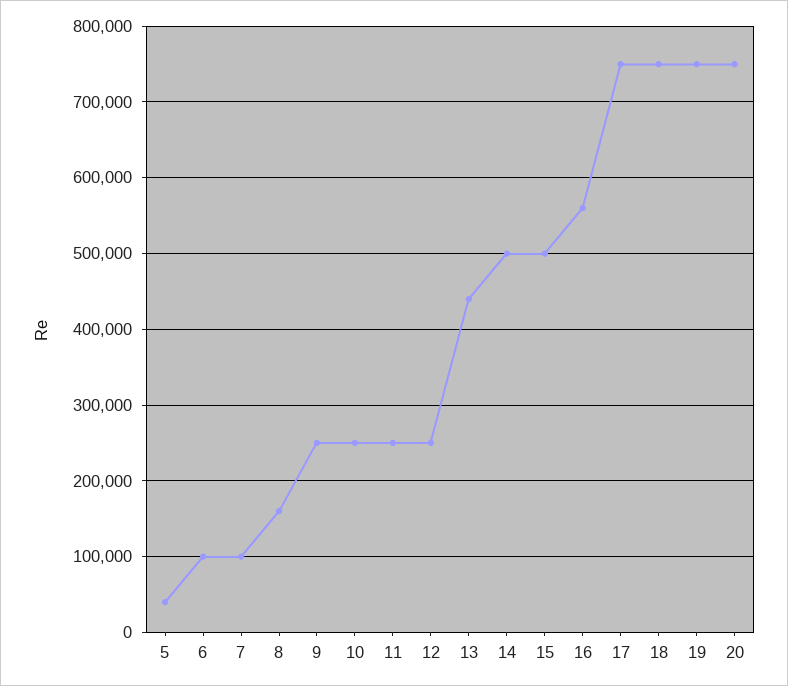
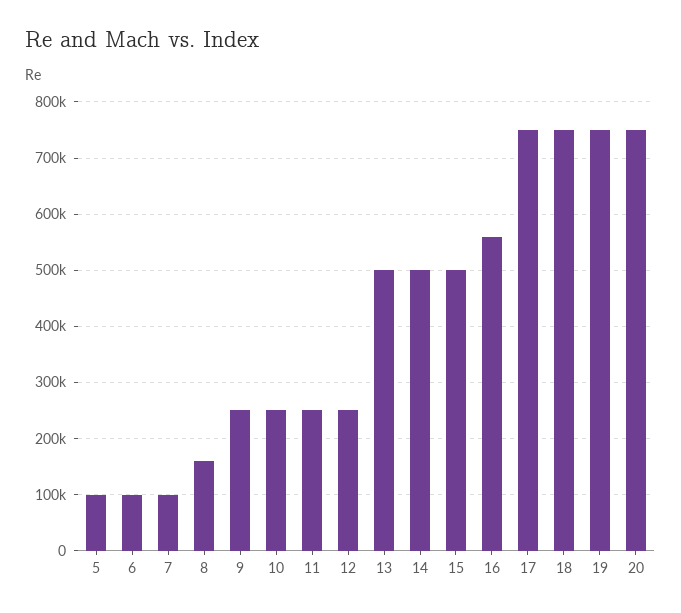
  {
-   "5": 40000,
+   "5": 100000,
    "6": 100000,
    "7": 100000,
    "8": 160000,
    "9": 250000,
    "10": 250000,
    "11": 250000,
    "12": 250000,
-   "13": 440000,
+   "13": 500000,
    "14": 500000,
    "15": 500000,
    "16": 560000,
    "17": 750000,
    "18": 750000,
    "19": 750000,
    "20": 750000
  }

